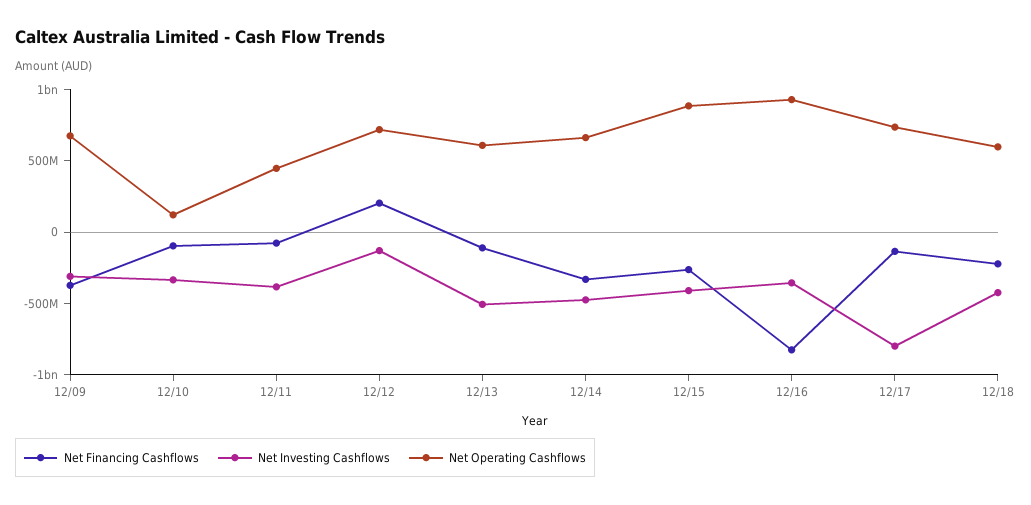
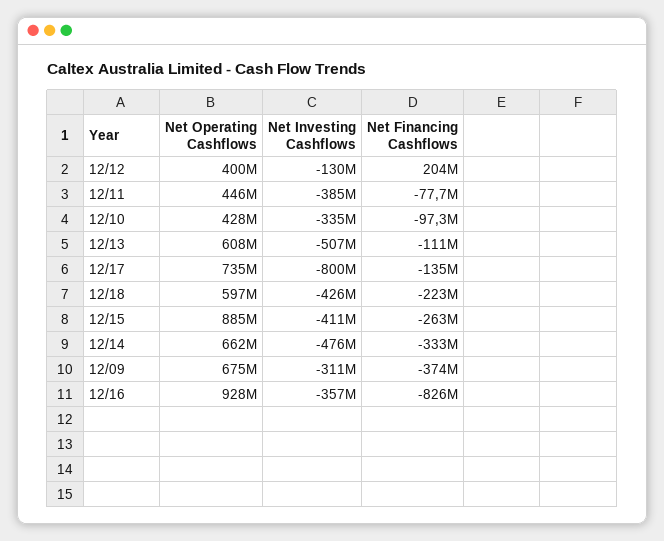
  {
    "Net Financing Cashflows": {
      "12/09": -374000000,
      "12/10": -97300000,
      "12/11": -77700000,
      "12/12": 204000000,
      "12/13": -111000000,
      "12/14": -333000000,
      "12/15": -263000000,
      "12/16": -826000000,
      "12/17": -135000000,
      "12/18": -223000000
    },
    "Net Investing Cashflows": {
      "12/09": -311000000,
      "12/10": -335000000,
      "12/11": -385000000,
      "12/12": -130000000,
      "12/13": -507000000,
      "12/14": -476000000,
      "12/15": -411000000,
      "12/16": -357000000,
      "12/17": -800000000,
      "12/18": -426000000
    },
    "Net Operating Cashflows": {
      "12/09": 675000000,
-     "12/10": 100000000,
+     "12/10": 428000000,
      "12/11": 446000000,
-     "12/12": 700000000,
+     "12/12": 400000000,
      "12/13": 608000000,
      "12/14": 662000000,
      "12/15": 885000000,
      "12/16": 928000000,
      "12/17": 735000000,
      "12/18": 597000000
    }
  }

